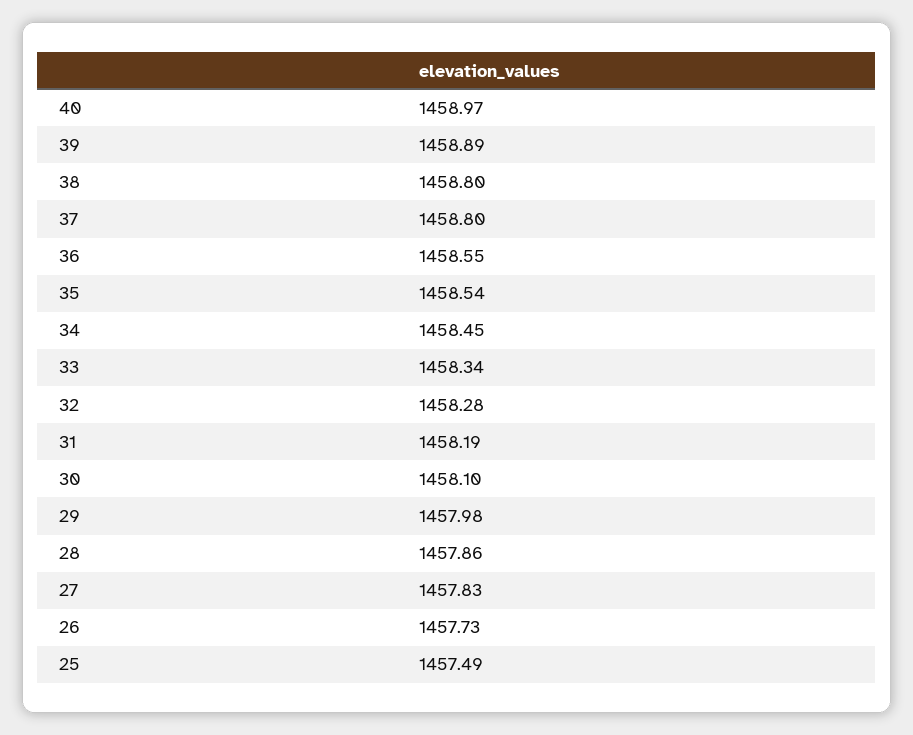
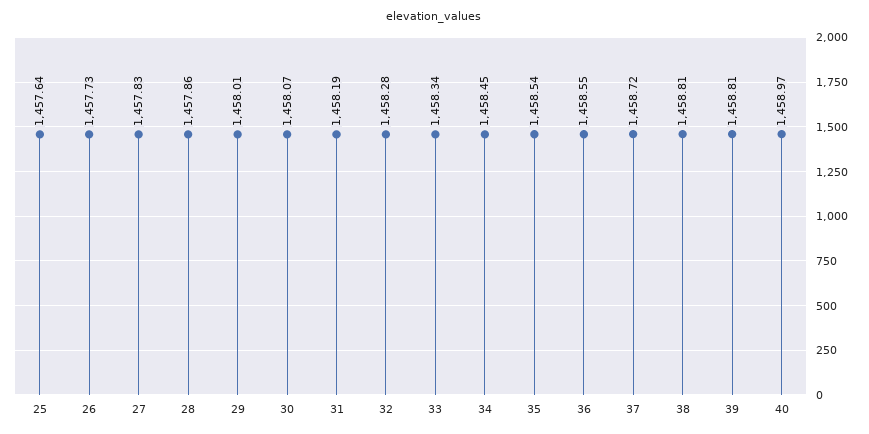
  {
    "40": 1458.97,
-   "39": 1458.89,
+   "39": 1458.81,
-   "38": 1458.8,
+   "38": 1458.81,
-   "37": 1458.8,
+   "37": 1458.72,
    "36": 1458.55,
    "35": 1458.54,
    "34": 1458.45,
    "33": 1458.34,
    "32": 1458.28,
    "31": 1458.19,
-   "30": 1458.1,
+   "30": 1458.07,
-   "29": 1457.98,
+   "29": 1458.01,
    "28": 1457.86,
    "27": 1457.83,
    "26": 1457.73,
-   "25": 1457.49
+   "25": 1457.64
  }

